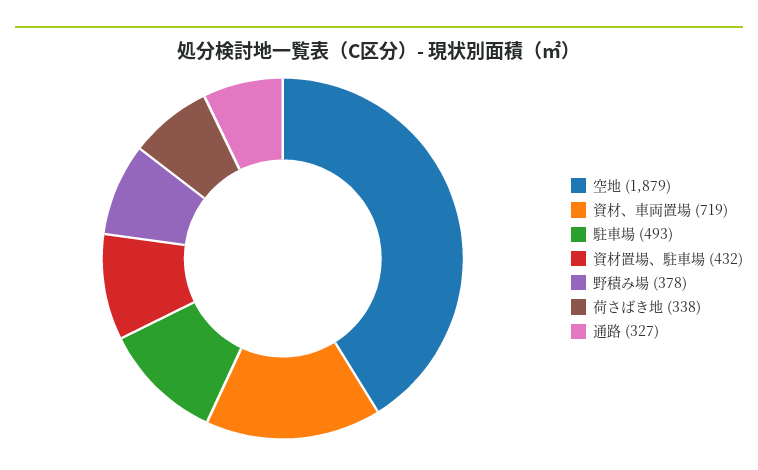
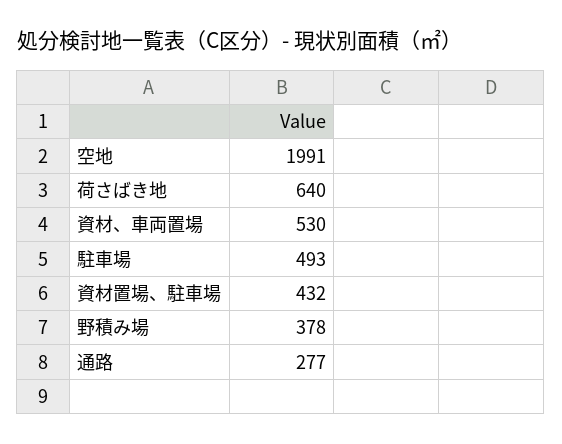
  {
-   "空地": 1879,
+   "空地": 1991,
-   "資材、車両置場": 719,
+   "資材、車両置場": 530,
    "駐車場": 493,
    "資材置場、駐車場": 432,
    "野積み場": 378,
-   "荷さばき地": 338,
+   "荷さばき地": 640,
-   "通路": 327
+   "通路": 277
  }

